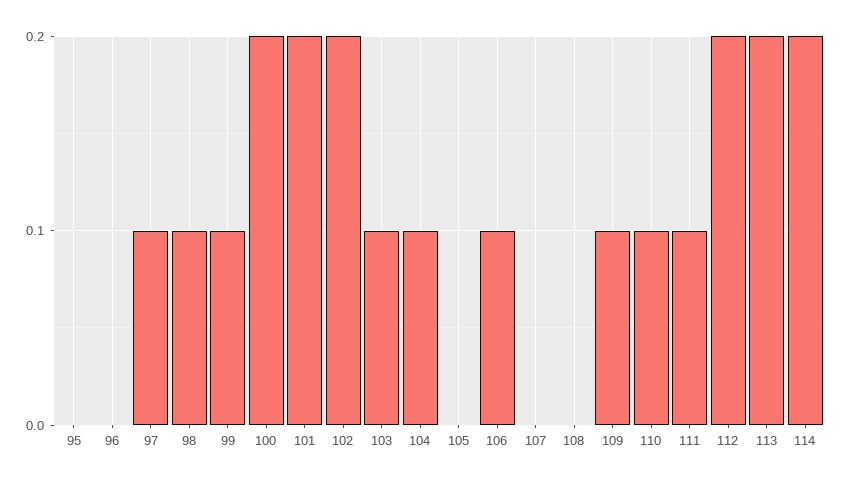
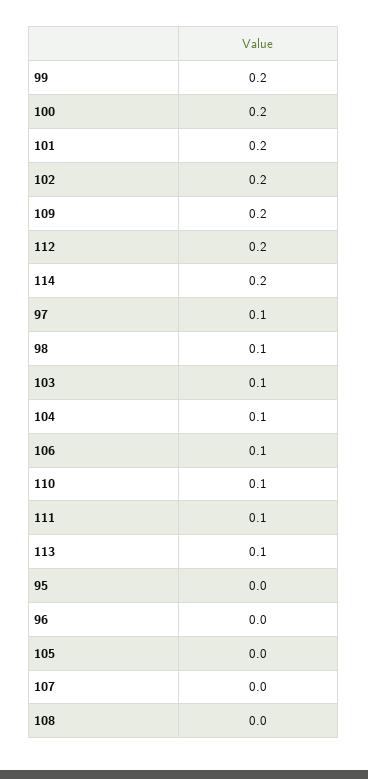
  {
    "95": 0,
    "96": 0,
    "97": 0.1,
    "98": 0.1,
-   "99": 0.1,
+   "99": 0.2,
    "100": 0.2,
    "101": 0.2,
    "102": 0.2,
    "103": 0.1,
    "104": 0.1,
    "105": 0,
    "106": 0.1,
    "107": 0,
    "108": 0,
-   "109": 0.1,
+   "109": 0.2,
    "110": 0.1,
    "111": 0.1,
    "112": 0.2,
-   "113": 0.2,
+   "113": 0.1,
    "114": 0.2
  }

